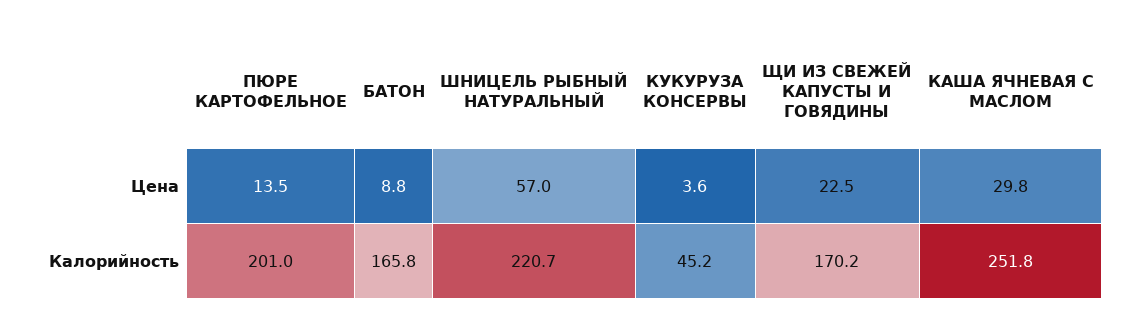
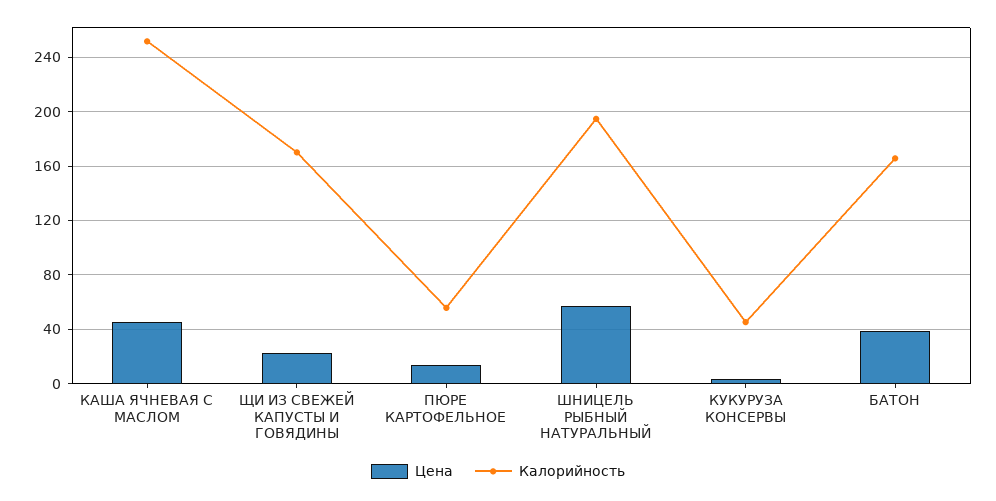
  {
    "Цена": {
      "ПЮРЕ КАРТОФЕЛЬНОЕ": 13.5,
-     "БАТОН": 8.8,
+     "БАТОН": 40,
      "ШНИЦЕЛЬ РЫБНЫЙ НАТУРАЛЬНЫЙ": 57,
      "КУКУРУЗА КОНСЕРВЫ": 3.6,
      "ЩИ ИЗ СВЕЖЕЙ КАПУСТЫ И ГОВЯДИНЫ": 22.5,
-     "КАША ЯЧНЕВАЯ С МАСЛОМ": 29.8
+     "КАША ЯЧНЕВАЯ С МАСЛОМ": 45
    },
    "Калорийность": {
-     "ПЮРЕ КАРТОФЕЛЬНОЕ": 201,
+     "ПЮРЕ КАРТОФЕЛЬНОЕ": 55,
      "БАТОН": 165.8,
-     "ШНИЦЕЛЬ РЫБНЫЙ НАТУРАЛЬНЫЙ": 220.7,
+     "ШНИЦЕЛЬ РЫБНЫЙ НАТУРАЛЬНЫЙ": 195,
      "КУКУРУЗА КОНСЕРВЫ": 45.2,
      "ЩИ ИЗ СВЕЖЕЙ КАПУСТЫ И ГОВЯДИНЫ": 170.2,
      "КАША ЯЧНЕВАЯ С МАСЛОМ": 251.8
    }
  }

